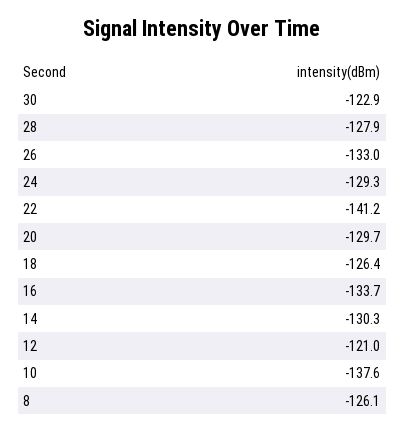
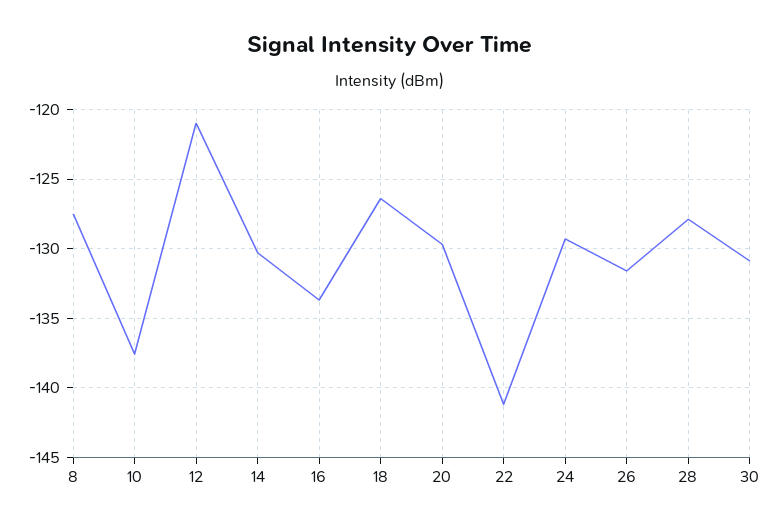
  {
-   "30": -122.9,
+   "30": -131,
    "28": -127.9,
-   "26": -133,
+   "26": -131.5,
    "24": -129.3,
    "22": -141.2,
    "20": -129.7,
    "18": -126.4,
    "16": -133.7,
    "14": -130.3,
    "12": -121,
    "10": -137.6,
-   "8": -126.1
+   "8": -127.5
  }

